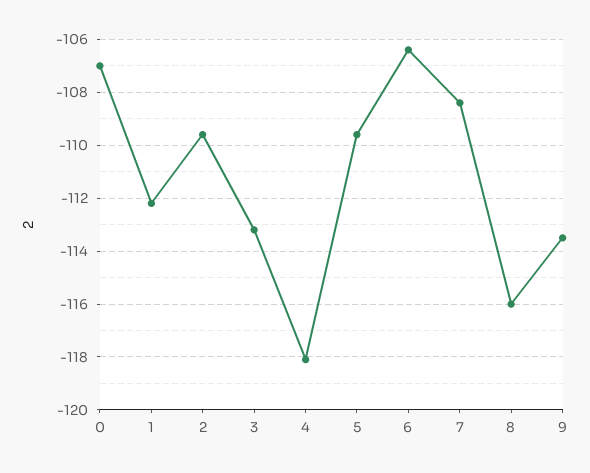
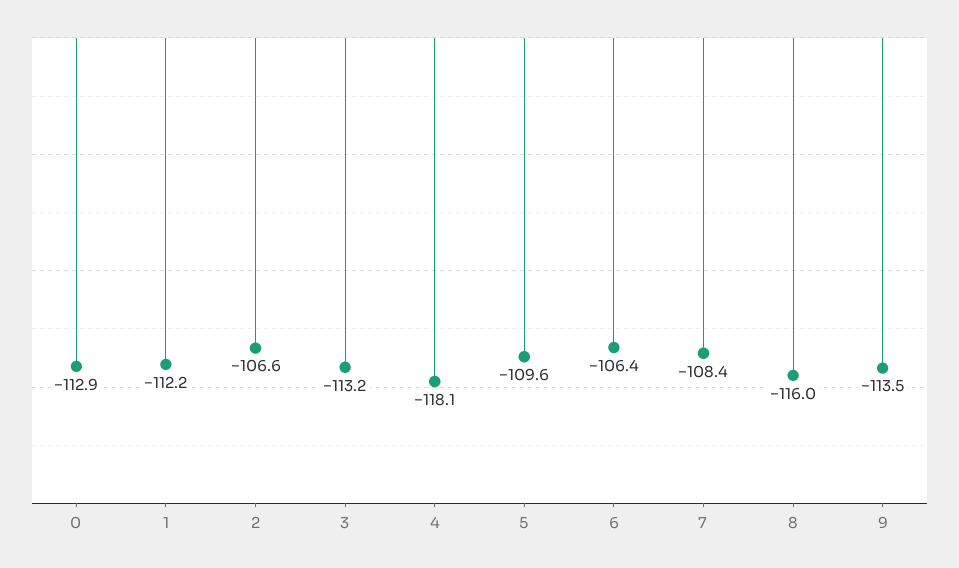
  {
-   "0": -107,
+   "0": -112.9,
    "1": -112.2,
-   "2": -109.5,
+   "2": -106.6,
    "3": -113.2,
    "4": -118.1,
    "5": -109.6,
    "6": -106.4,
    "7": -108.4,
    "8": -116,
    "9": -113.5
  }

